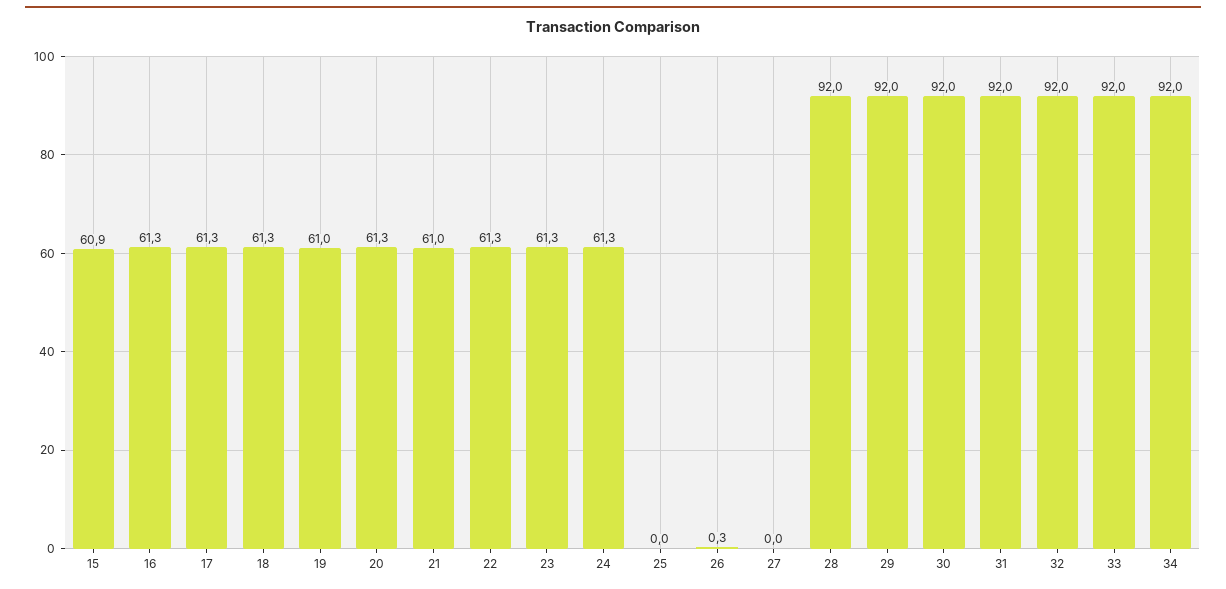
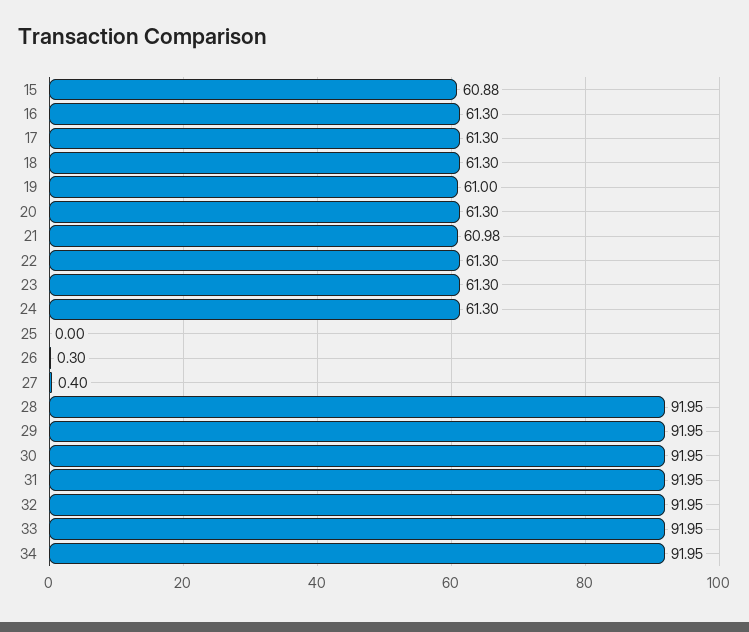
  {
    "15": 60.88,
    "16": 61.3,
    "17": 61.3,
    "18": 61.3,
    "19": 61,
    "20": 61.3,
    "21": 60.98,
    "22": 61.3,
    "23": 61.3,
    "24": 61.3,
    "25": 0,
    "26": 0.3,
-   "27": 0,
+   "27": 0.4,
    "28": 91.95,
    "29": 91.95,
    "30": 91.95,
    "31": 91.95,
    "32": 91.95,
    "33": 91.95,
    "34": 91.95
  }

